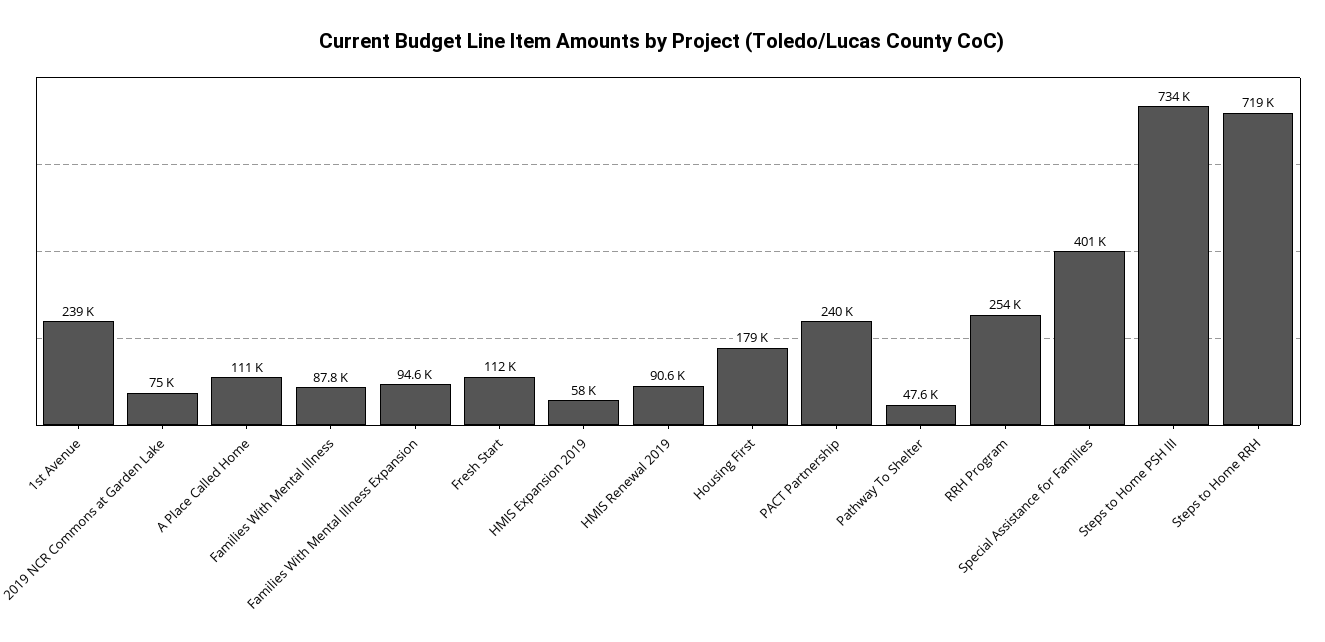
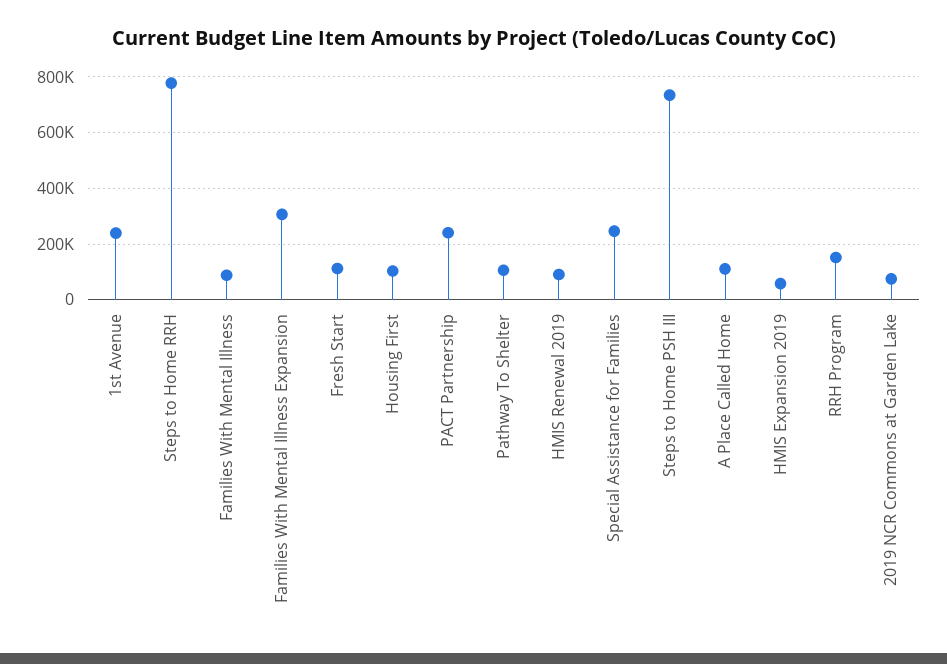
  {
    "1st Avenue": 239000,
    "2019 NCR Commons at Garden Lake": 75000,
    "A Place Called Home": 111000,
    "Families With Mental Illness": 87800,
-   "Families With Mental Illness Expansion": 94600,
+   "Families With Mental Illness Expansion": 300000,
    "Fresh Start": 112000,
    "HMIS Expansion 2019": 58000,
    "HMIS Renewal 2019": 90600,
-   "Housing First": 179000,
+   "Housing First": 100000,
    "PACT Partnership": 240000,
-   "Pathway To Shelter": 47600,
+   "Pathway To Shelter": 100000,
-   "RRH Program": 254000,
+   "RRH Program": 150000,
-   "Special Assistance for Families": 401000,
+   "Special Assistance for Families": 250000,
    "Steps to Home PSH III": 734000,
-   "Steps to Home RRH": 719000
+   "Steps to Home RRH": 775000
  }

